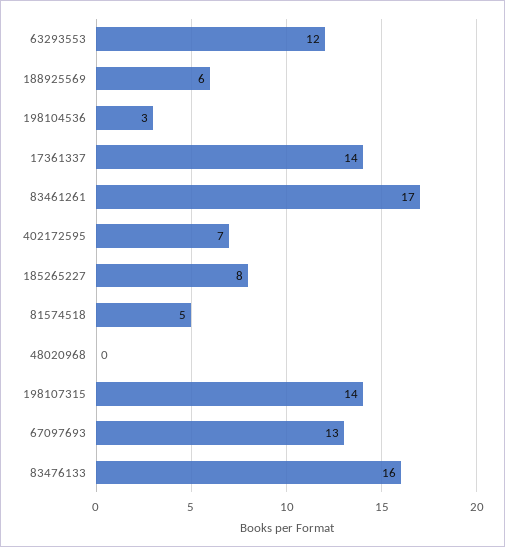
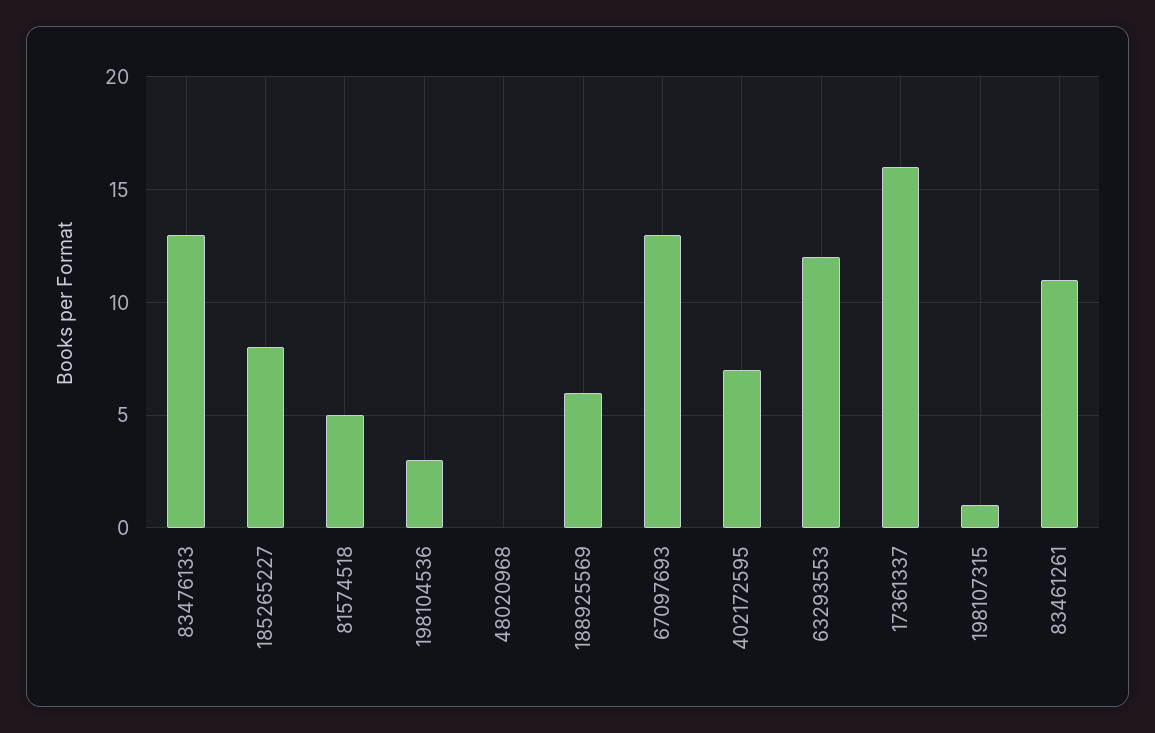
  {
    "63293553": 12,
    "188925569": 6,
    "198104536": 3,
-   "17361337": 14,
+   "17361337": 16,
-   "83461261": 17,
+   "83461261": 11,
    "402172595": 7,
    "185265227": 8,
    "81574518": 5,
    "48020968": 0,
-   "198107315": 14,
+   "198107315": 1,
    "67097693": 13,
-   "83476133": 16
+   "83476133": 13
  }

